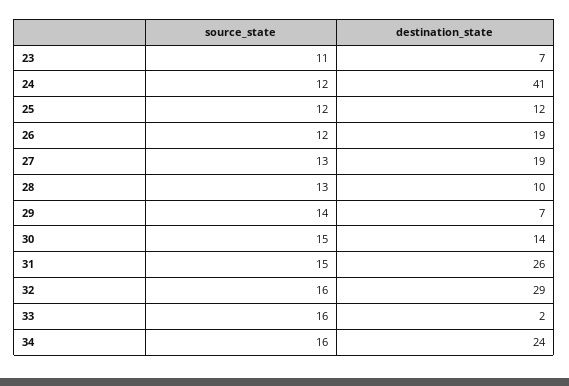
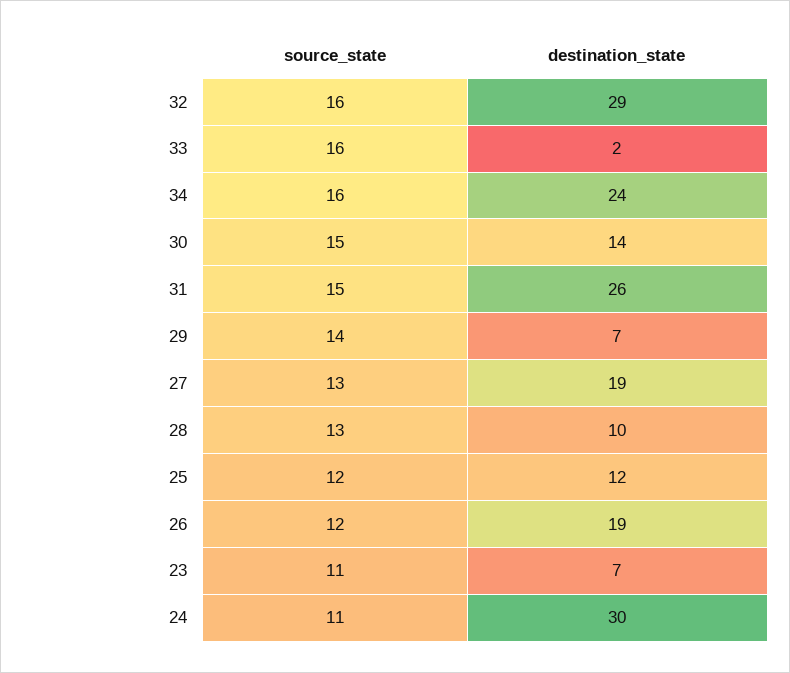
  {
    "source_state": {
      "23": 11,
-     "24": 12,
+     "24": 11,
      "25": 12,
      "26": 12,
      "27": 13,
      "28": 13,
      "29": 14,
      "30": 15,
      "31": 15,
      "32": 16,
      "33": 16,
      "34": 16
    },
    "destination_state": {
      "23": 7,
-     "24": 41,
+     "24": 30,
      "25": 12,
      "26": 19,
      "27": 19,
      "28": 10,
      "29": 7,
      "30": 14,
      "31": 26,
      "32": 29,
      "33": 2,
      "34": 24
    }
  }

